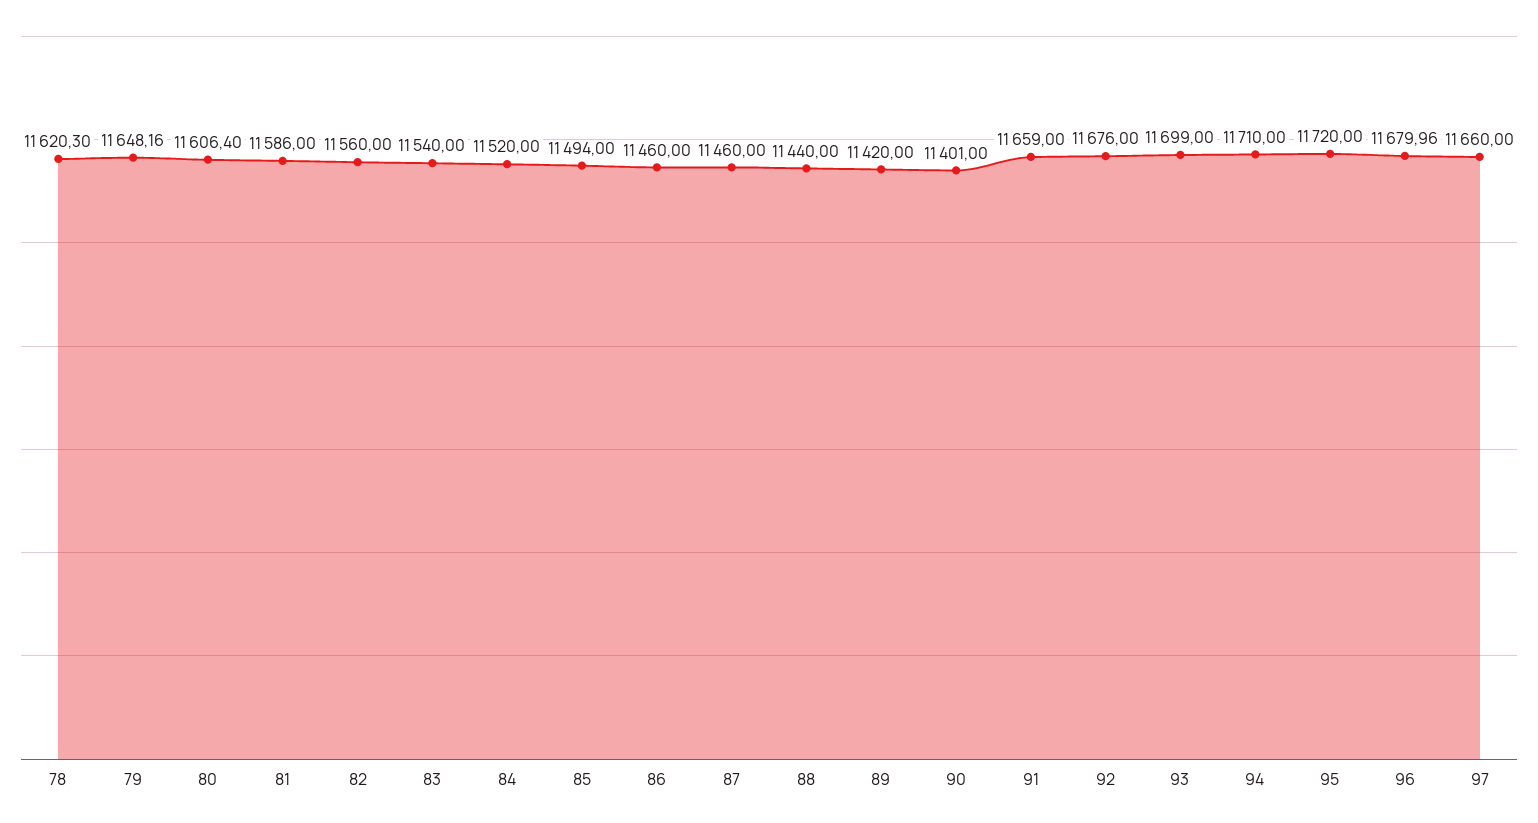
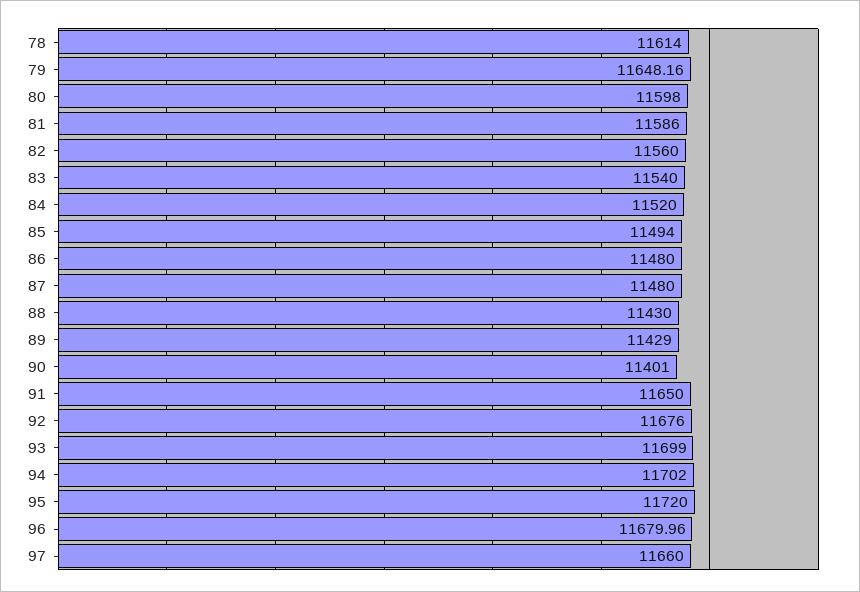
  {
-   "78": 11620.3,
+   "78": 11614,
    "79": 11648.16,
-   "80": 11606.4,
+   "80": 11598,
    "81": 11586,
    "82": 11560,
    "83": 11540,
    "84": 11520,
    "85": 11494,
-   "86": 11460,
+   "86": 11480,
-   "87": 11460,
+   "87": 11480,
-   "88": 11440,
+   "88": 11430,
-   "89": 11420,
+   "89": 11429,
    "90": 11401,
-   "91": 11659,
+   "91": 11650,
    "92": 11676,
    "93": 11699,
-   "94": 11710,
+   "94": 11702,
    "95": 11720,
    "96": 11679.96,
    "97": 11660
  }

